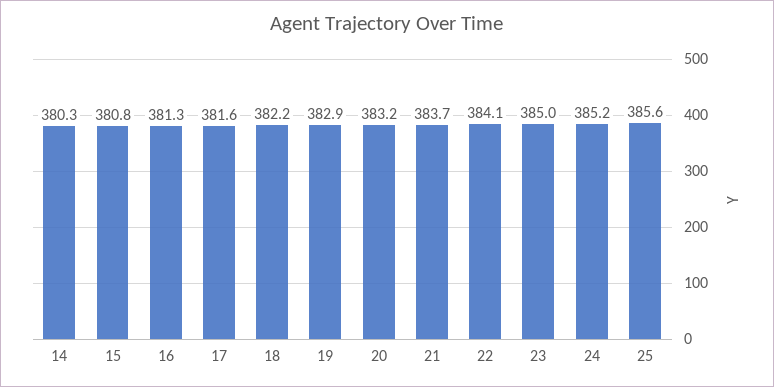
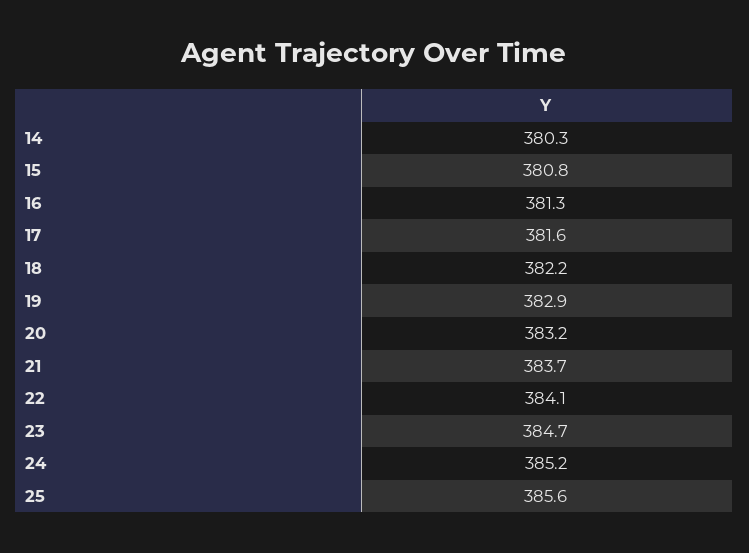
  {
    "14": 380.3,
    "15": 380.8,
    "16": 381.3,
    "17": 381.6,
    "18": 382.2,
    "19": 382.9,
    "20": 383.2,
    "21": 383.7,
    "22": 384.1,
-   "23": 385,
+   "23": 384.7,
    "24": 385.2,
    "25": 385.6
  }

